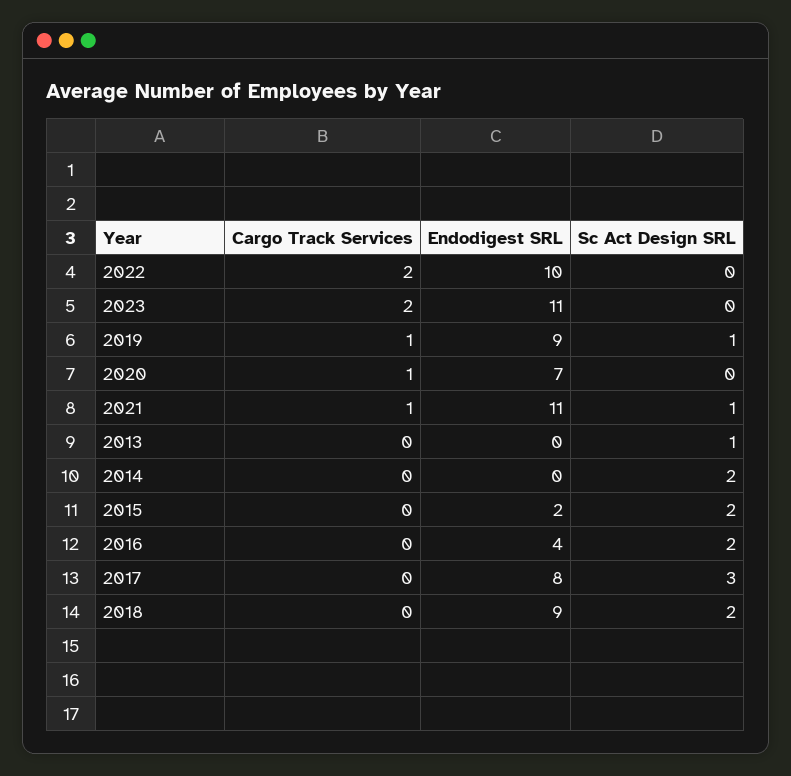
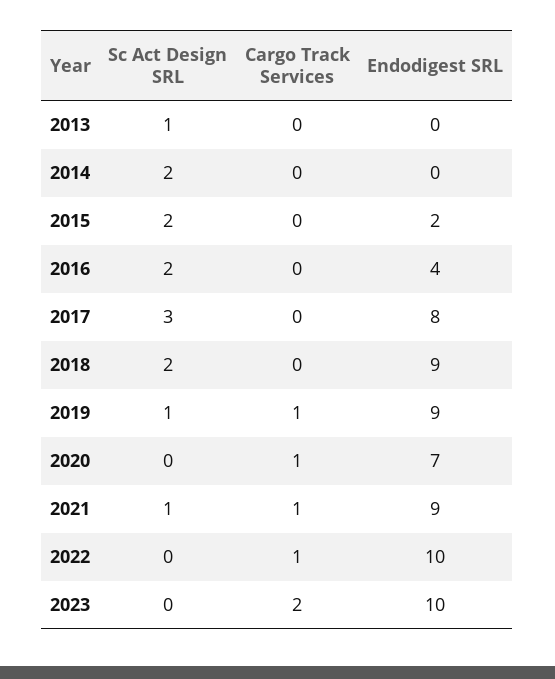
  {
    "Cargo Track Services": {
-     "2022": 2,
+     "2022": 1,
      "2023": 2,
      "2019": 1,
      "2020": 1,
      "2021": 1,
      "2013": 0,
      "2014": 0,
      "2015": 0,
      "2016": 0,
      "2017": 0,
      "2018": 0
    },
    "Endodigest SRL": {
      "2022": 10,
-     "2023": 11,
+     "2023": 10,
      "2019": 9,
      "2020": 7,
-     "2021": 11,
+     "2021": 9,
      "2013": 0,
      "2014": 0,
      "2015": 2,
      "2016": 4,
      "2017": 8,
      "2018": 9
    },
    "Sc Act Design SRL": {
      "2022": 0,
      "2023": 0,
      "2019": 1,
      "2020": 0,
      "2021": 1,
      "2013": 1,
      "2014": 2,
      "2015": 2,
      "2016": 2,
      "2017": 3,
      "2018": 2
    }
  }

